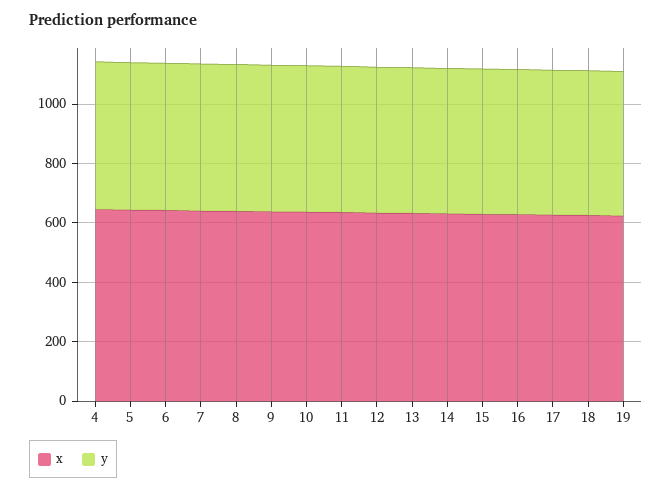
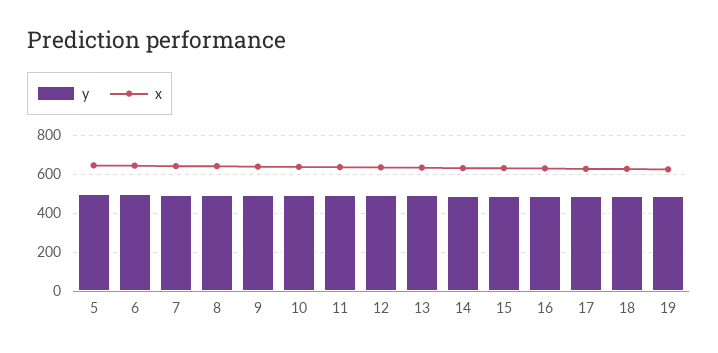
  {
    "x": {
-     "4": 650,
      "5": 650,
      "6": 650,
      "7": 650,
      "8": 650,
      "9": 650,
      "10": 650,
      "11": 650,
      "12": 650,
      "13": 650,
      "14": 650,
      "15": 650,
      "16": 650,
      "17": 650,
      "18": 650,
      "19": 600
    },
    "y": {
-     "4": 500,
      "5": 500,
      "6": 500,
      "7": 500,
      "8": 500,
      "9": 500,
      "10": 500,
      "11": 500,
      "12": 500,
      "13": 500,
      "14": 500,
      "15": 500,
      "16": 500,
      "17": 500,
      "18": 500,
      "19": 500
    }
  }

